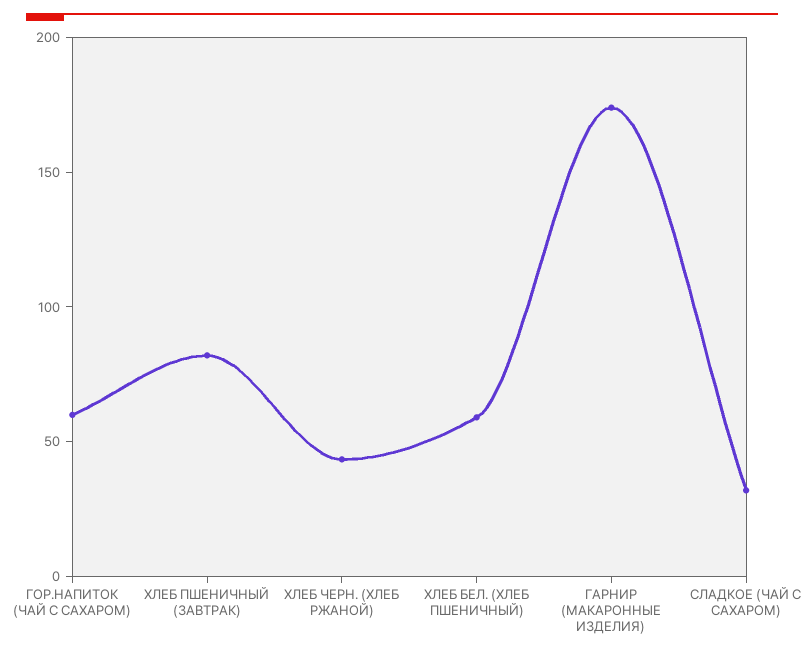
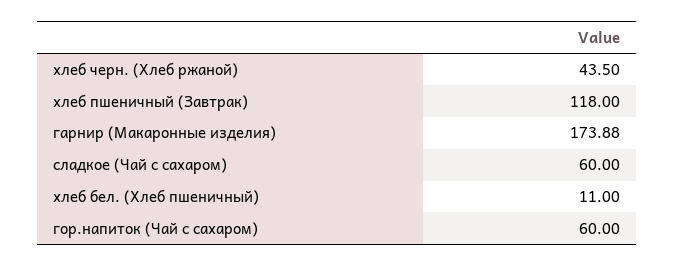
  {
    "ГОР.НАПИТОК (ЧАЙ С САХАРОМ)": 60,
-   "ХЛЕБ ПШЕНИЧНЫЙ (ЗАВТРАК)": 80,
+   "ХЛЕБ ПШЕНИЧНЫЙ (ЗАВТРАК)": 118,
    "ХЛЕБ ЧЕРН. (ХЛЕБ РЖАНОЙ)": 43.5,
-   "ХЛЕБ БЕЛ. (ХЛЕБ ПШЕНИЧНЫЙ)": 60,
+   "ХЛЕБ БЕЛ. (ХЛЕБ ПШЕНИЧНЫЙ)": 11,
    "ГАРНИР (МАКАРОННЫЕ ИЗДЕЛИЯ)": 173.88,
-   "СЛАДКОЕ (ЧАЙ С САХАРОМ)": 30
+   "СЛАДКОЕ (ЧАЙ С САХАРОМ)": 60
  }

